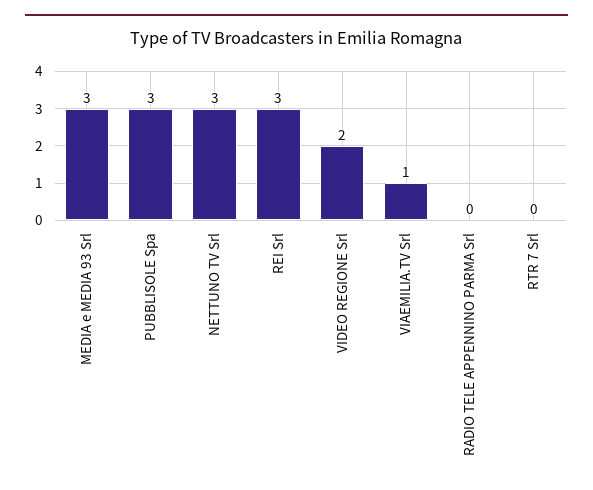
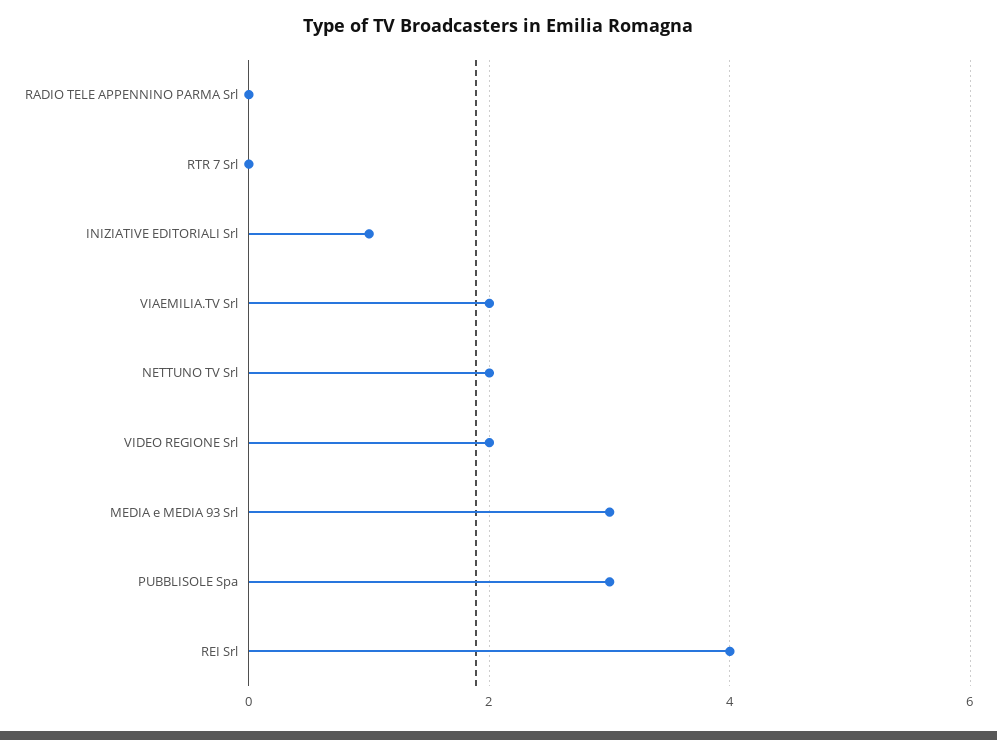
  {
    "MEDIA e MEDIA 93 Srl": 3,
    "PUBBLISOLE Spa": 3,
-   "NETTUNO TV Srl": 3,
+   "NETTUNO TV Srl": 2,
-   "REI Srl": 3,
+   "REI Srl": 4,
    "VIDEO REGIONE Srl": 2,
-   "VIAEMILIA.TV Srl": 1,
+   "VIAEMILIA.TV Srl": 2,
    "RADIO TELE APPENNINO PARMA Srl": 0,
-   "RTR 7 Srl": 0
+   "RTR 7 Srl": 0,
+   "INIZIATIVE EDITORIALI Srl": 1
  }

